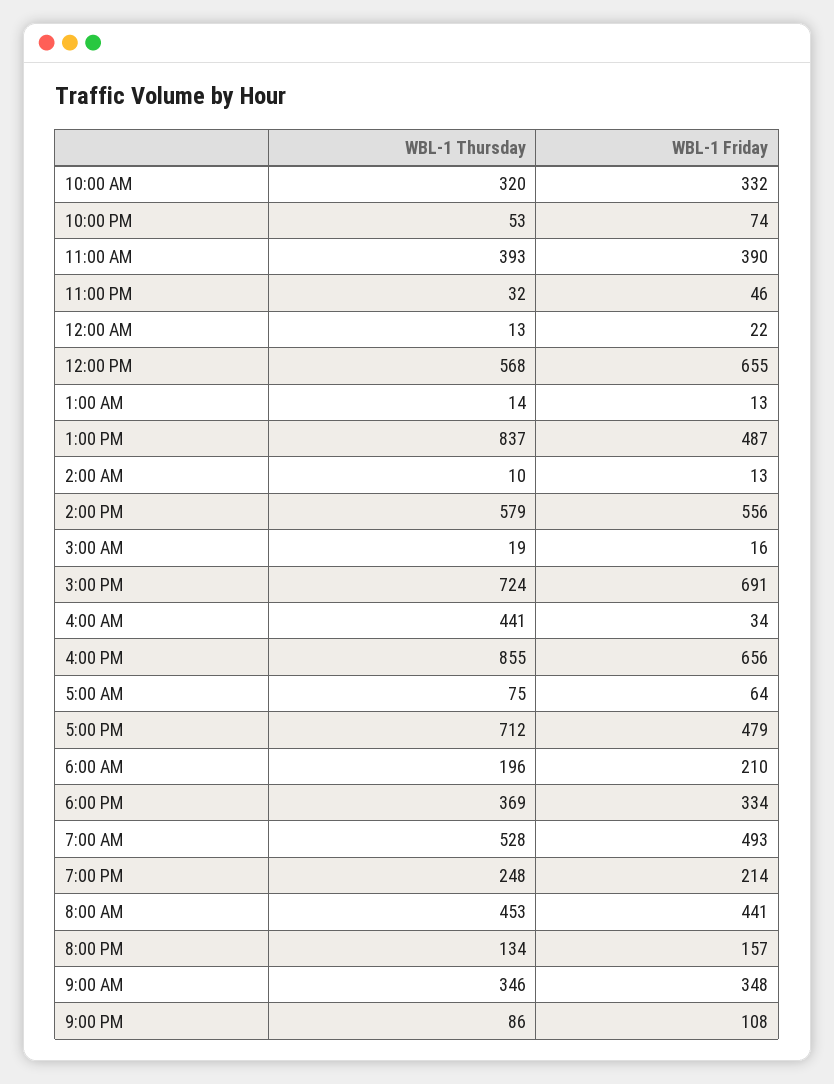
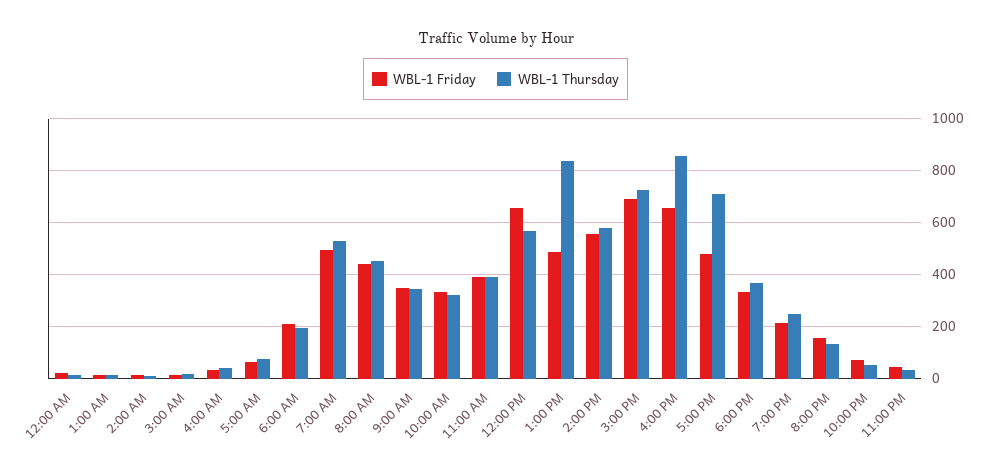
  {
    "WBL-1 Thursday": {
      "10:00 AM": 320,
      "10:00 PM": 53,
      "11:00 AM": 393,
      "11:00 PM": 32,
      "12:00 AM": 13,
      "12:00 PM": 568,
      "1:00 AM": 14,
      "1:00 PM": 837,
      "2:00 AM": 10,
      "2:00 PM": 579,
      "3:00 AM": 19,
      "3:00 PM": 724,
-     "4:00 AM": 441,
+     "4:00 AM": 50,
      "4:00 PM": 855,
      "5:00 AM": 75,
      "5:00 PM": 712,
      "6:00 AM": 196,
      "6:00 PM": 369,
      "7:00 AM": 528,
      "7:00 PM": 248,
      "8:00 AM": 453,
      "8:00 PM": 134,
-     "9:00 AM": 346,
+     "9:00 AM": 346
-     "9:00 PM": 86
    },
    "WBL-1 Friday": {
      "10:00 AM": 332,
      "10:00 PM": 74,
      "11:00 AM": 390,
      "11:00 PM": 46,
      "12:00 AM": 22,
      "12:00 PM": 655,
      "1:00 AM": 13,
      "1:00 PM": 487,
      "2:00 AM": 13,
      "2:00 PM": 556,
      "3:00 AM": 16,
      "3:00 PM": 691,
      "4:00 AM": 34,
      "4:00 PM": 656,
      "5:00 AM": 64,
      "5:00 PM": 479,
      "6:00 AM": 210,
      "6:00 PM": 334,
      "7:00 AM": 493,
      "7:00 PM": 214,
      "8:00 AM": 441,
      "8:00 PM": 157,
-     "9:00 AM": 348,
+     "9:00 AM": 348
-     "9:00 PM": 108
    }
  }

